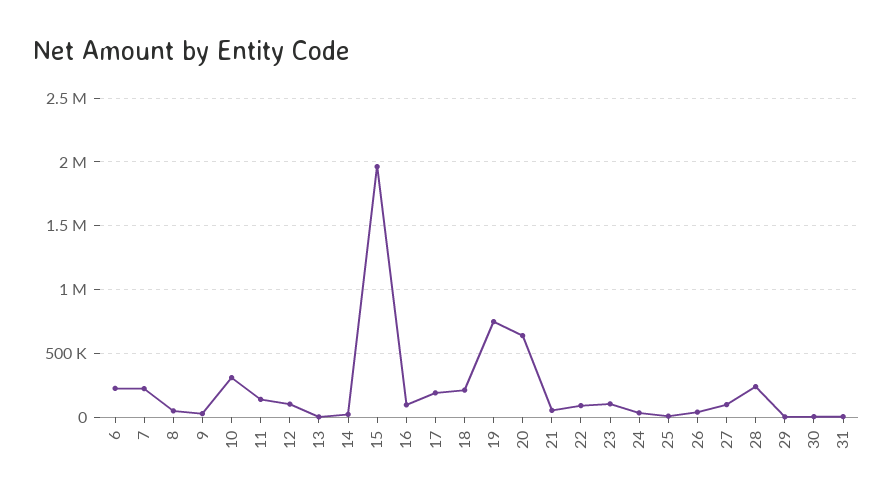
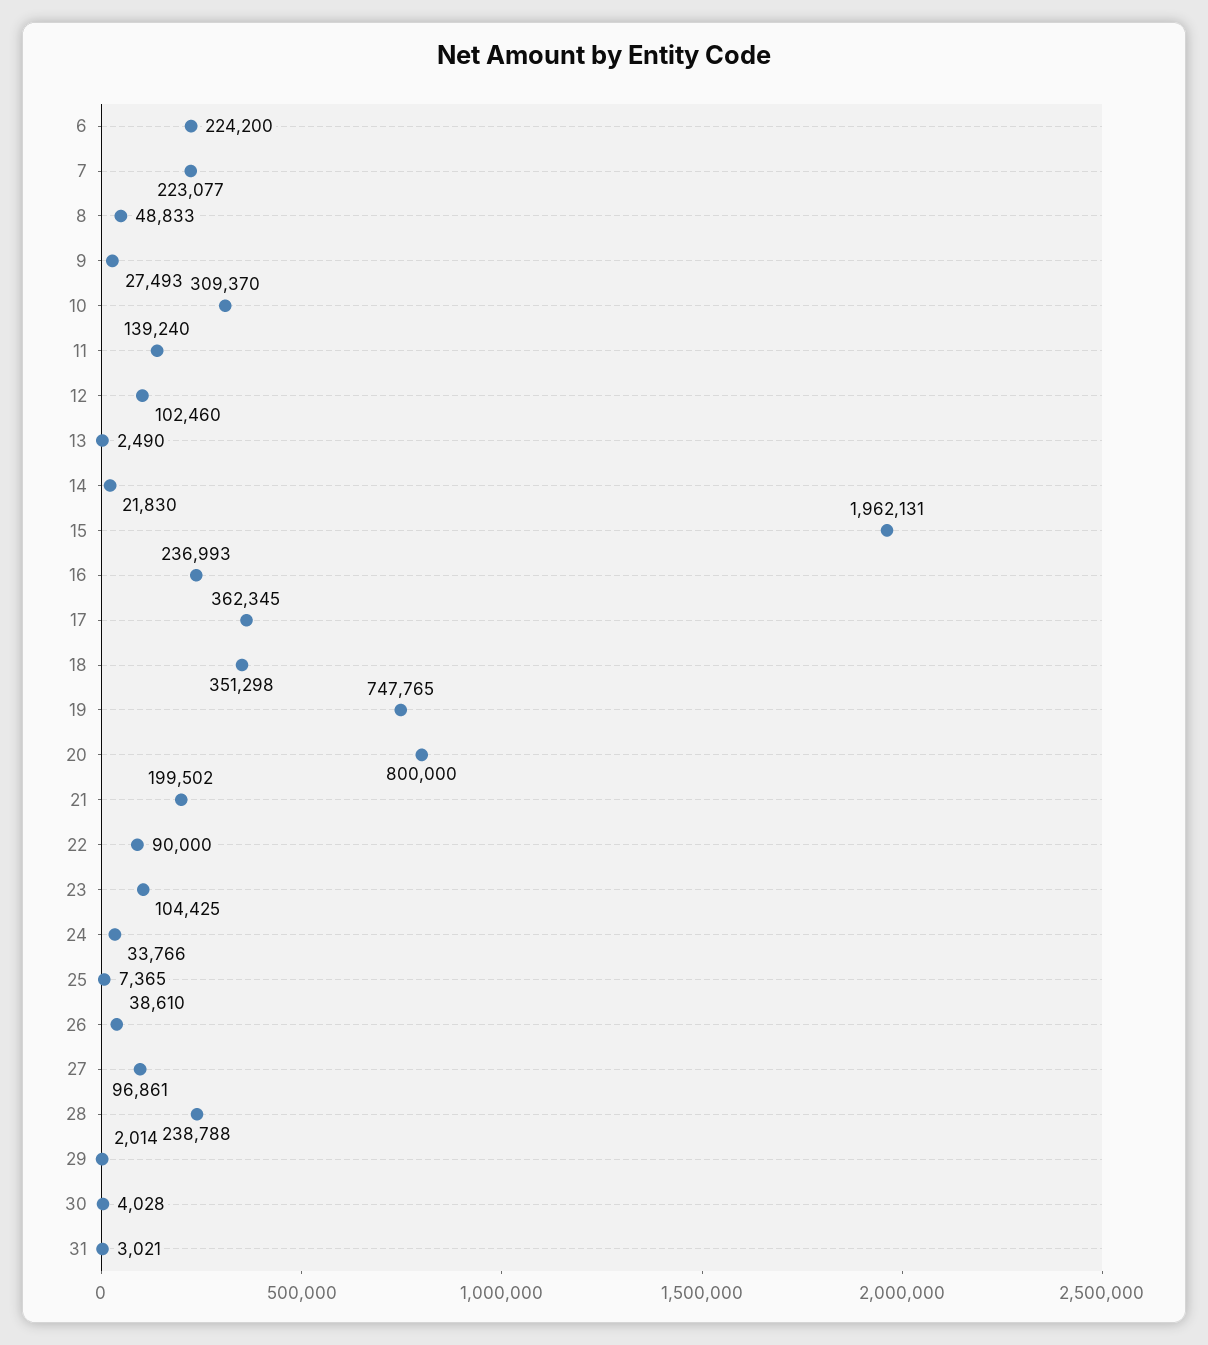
  {
    "6": 224200,
    "7": 223077,
    "8": 48833,
    "9": 27493,
    "10": 309370,
    "11": 139240,
    "12": 102460,
    "13": 2490,
    "14": 21830,
    "15": 1962131,
-   "16": 100000,
+   "16": 236993,
-   "17": 200000,
+   "17": 362345,
-   "18": 200000,
+   "18": 351298,
    "19": 747765,
-   "20": 650000,
+   "20": 800000,
-   "21": 50000,
+   "21": 199502,
    "22": 90000,
    "23": 104425,
    "24": 33766,
    "25": 7365,
    "26": 38610,
    "27": 96861,
    "28": 238788,
    "29": 2014,
    "30": 4028,
    "31": 3021
  }

